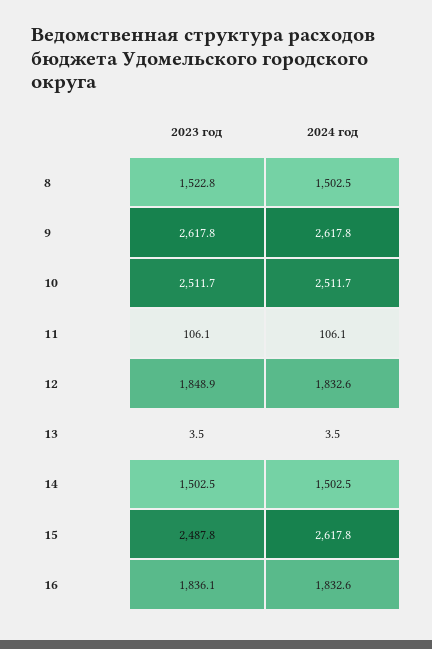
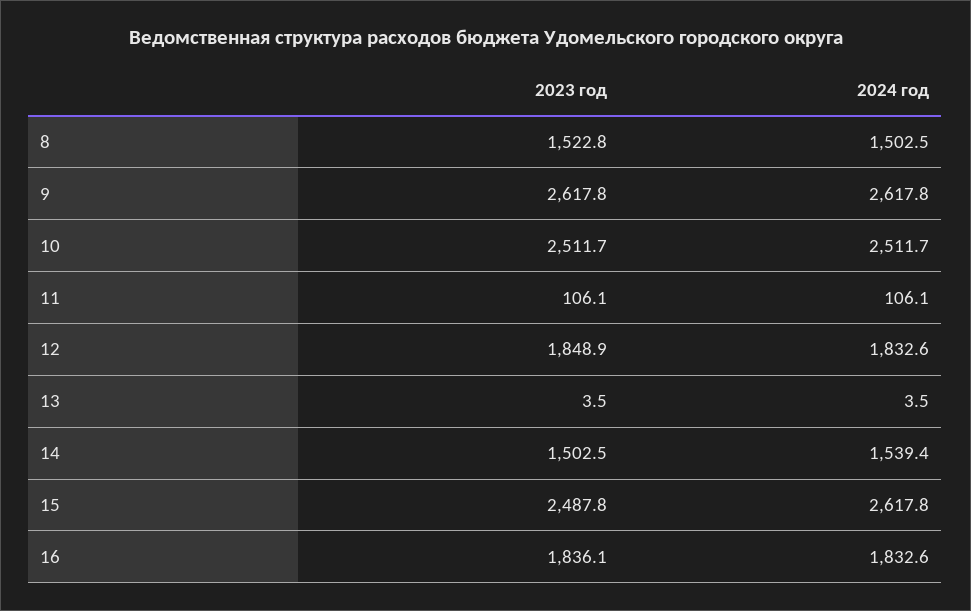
  {
    "2023 год": {
      "8": 1522.8,
      "9": 2617.8,
      "10": 2511.7,
      "11": 106.1,
      "12": 1848.9,
      "13": 3.5,
      "14": 1502.5,
      "15": 2487.8,
      "16": 1836.1
    },
    "2024 год": {
      "8": 1502.5,
      "9": 2617.8,
      "10": 2511.7,
      "11": 106.1,
      "12": 1832.6,
      "13": 3.5,
-     "14": 1502.5,
+     "14": 1539.4,
      "15": 2617.8,
      "16": 1832.6
    }
  }

